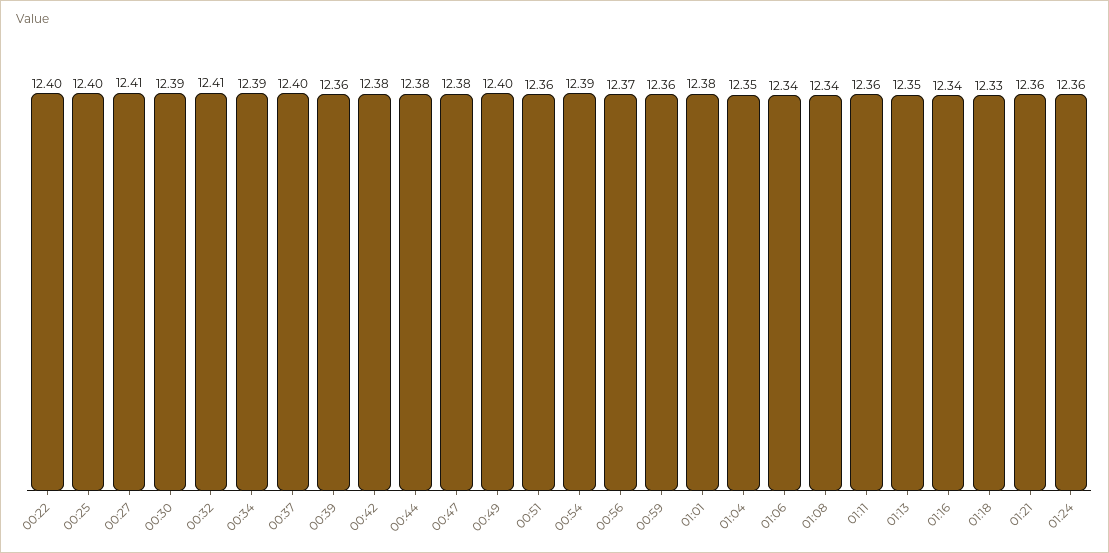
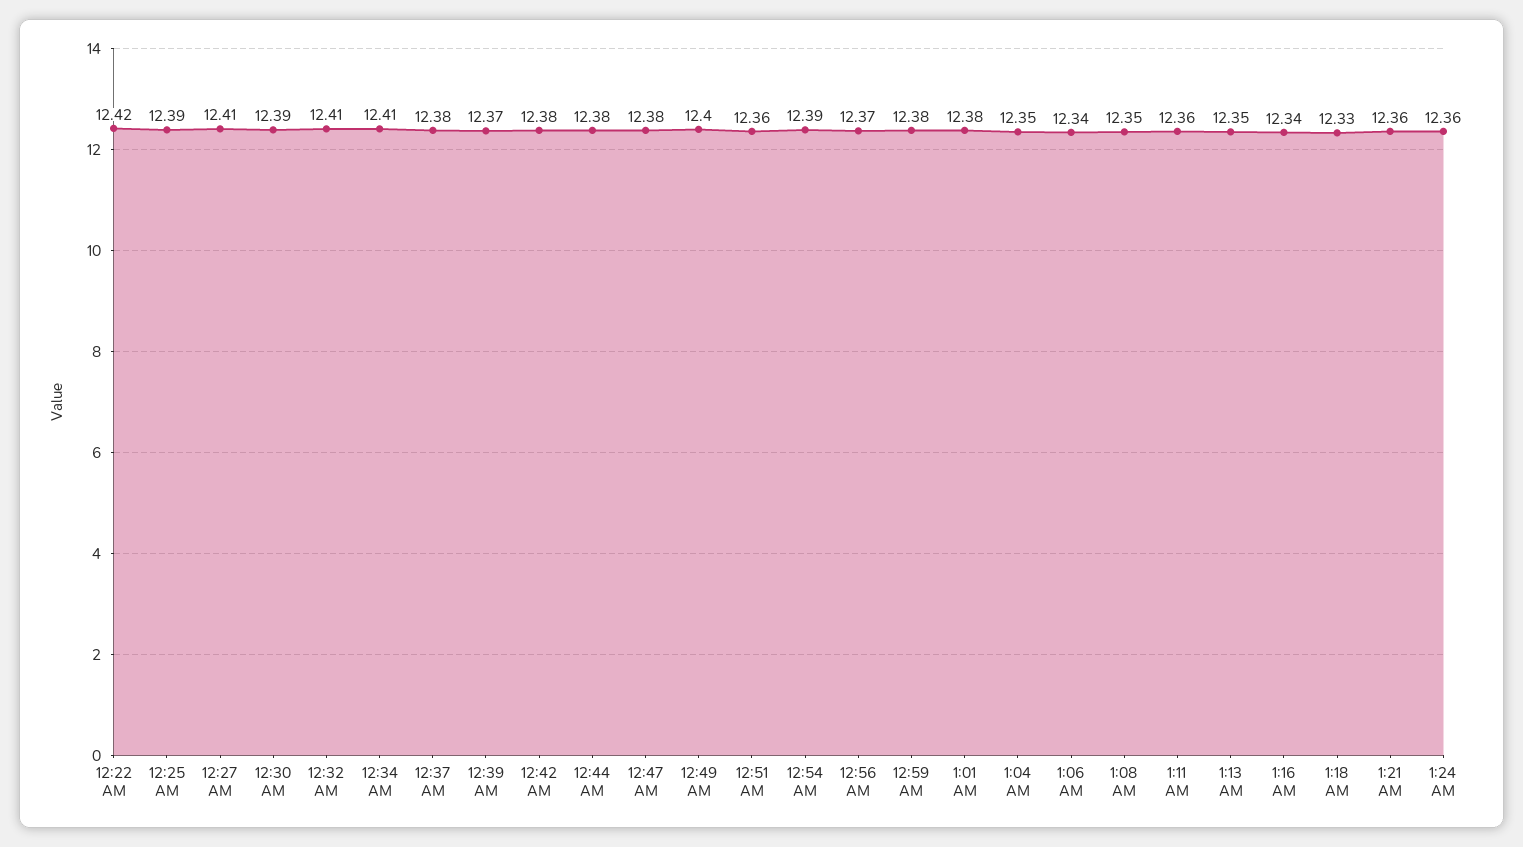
  {
-   "00:22": 12.4,
+   "00:22": 12.42,
-   "00:25": 12.4,
+   "00:25": 12.39,
    "00:27": 12.41,
    "00:30": 12.39,
    "00:32": 12.41,
-   "00:34": 12.39,
+   "00:34": 12.41,
-   "00:37": 12.4,
+   "00:37": 12.38,
-   "00:39": 12.36,
+   "00:39": 12.37,
    "00:42": 12.38,
    "00:44": 12.38,
    "00:47": 12.38,
    "00:49": 12.4,
    "00:51": 12.36,
    "00:54": 12.39,
    "00:56": 12.37,
-   "00:59": 12.36,
+   "00:59": 12.38,
    "01:01": 12.38,
    "01:04": 12.35,
    "01:06": 12.34,
-   "01:08": 12.34,
+   "01:08": 12.35,
    "01:11": 12.36,
    "01:13": 12.35,
    "01:16": 12.34,
    "01:18": 12.33,
    "01:21": 12.36,
    "01:24": 12.36
  }

